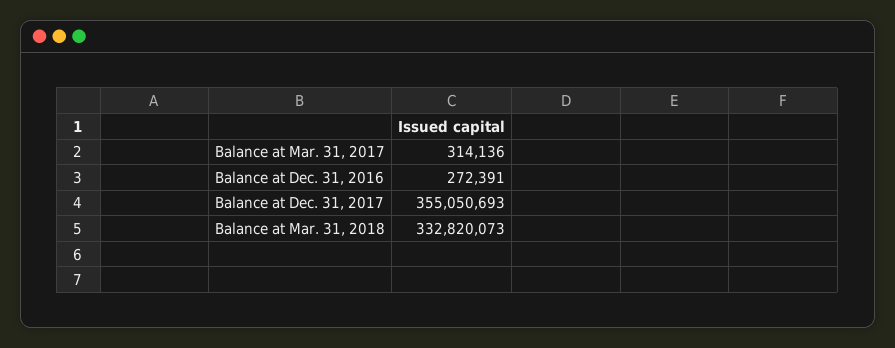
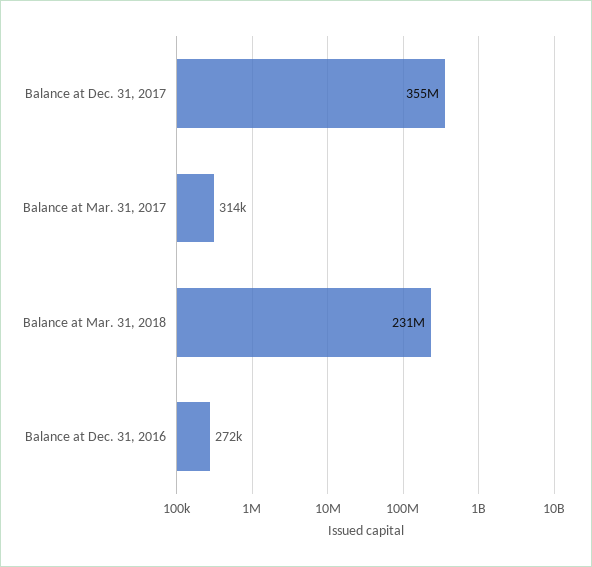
  {
    "Balance at Mar. 31, 2017": 314136,
    "Balance at Dec. 31, 2016": 272391,
    "Balance at Dec. 31, 2017": 355050693,
-   "Balance at Mar. 31, 2018": 332820073
+   "Balance at Mar. 31, 2018": 231000000
  }

